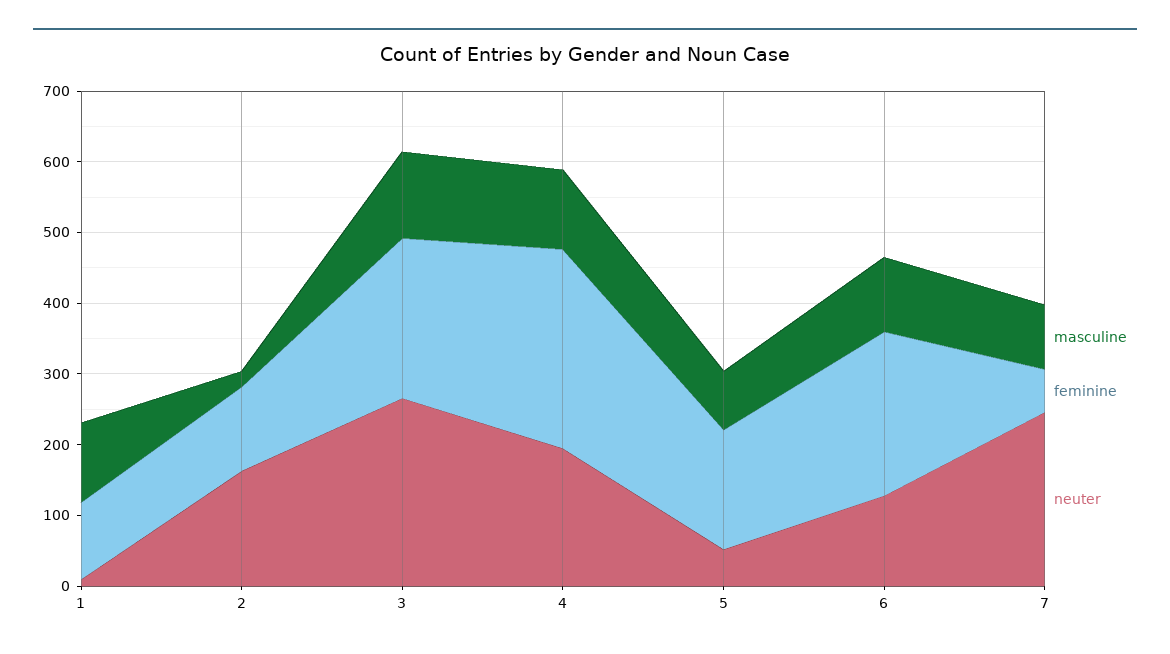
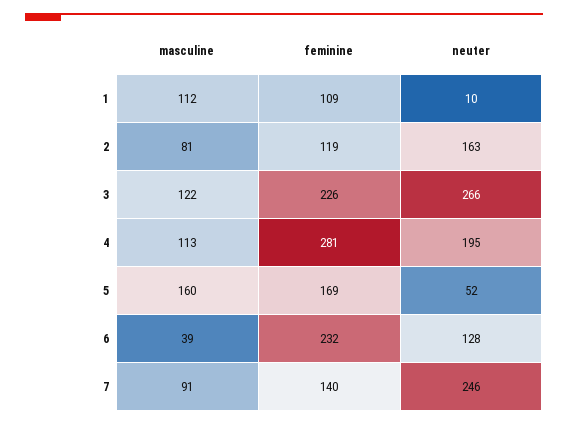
  {
    "masculine": {
      "1": 112,
-     "2": 20,
+     "2": 81,
      "3": 122,
      "4": 113,
-     "5": 80,
+     "5": 160,
-     "6": 100,
+     "6": 39,
      "7": 91
    },
    "feminine": {
      "1": 109,
      "2": 119,
      "3": 226,
      "4": 281,
      "5": 169,
      "6": 232,
-     "7": 60
+     "7": 140
    },
    "neuter": {
      "1": 10,
      "2": 163,
      "3": 266,
      "4": 195,
      "5": 52,
      "6": 128,
      "7": 246
    }
  }

